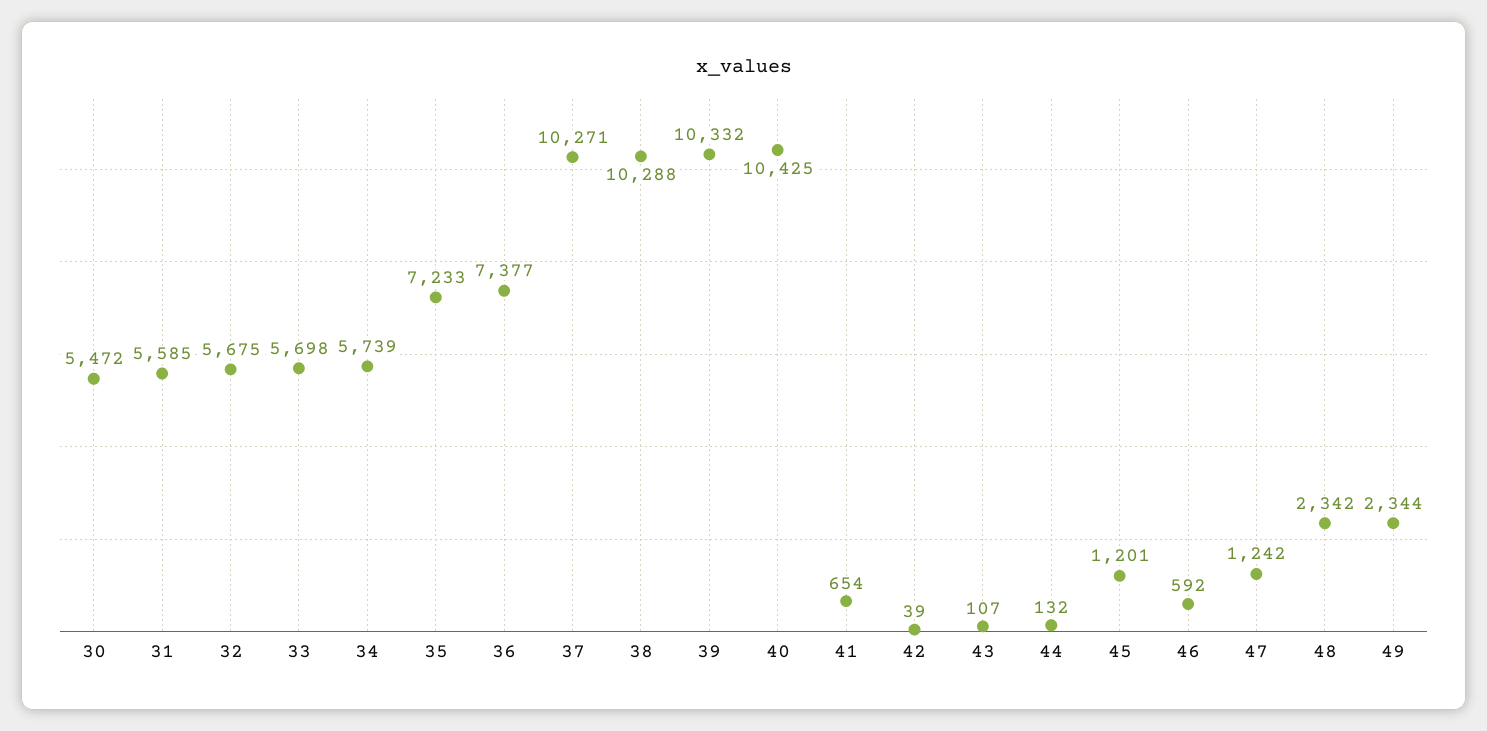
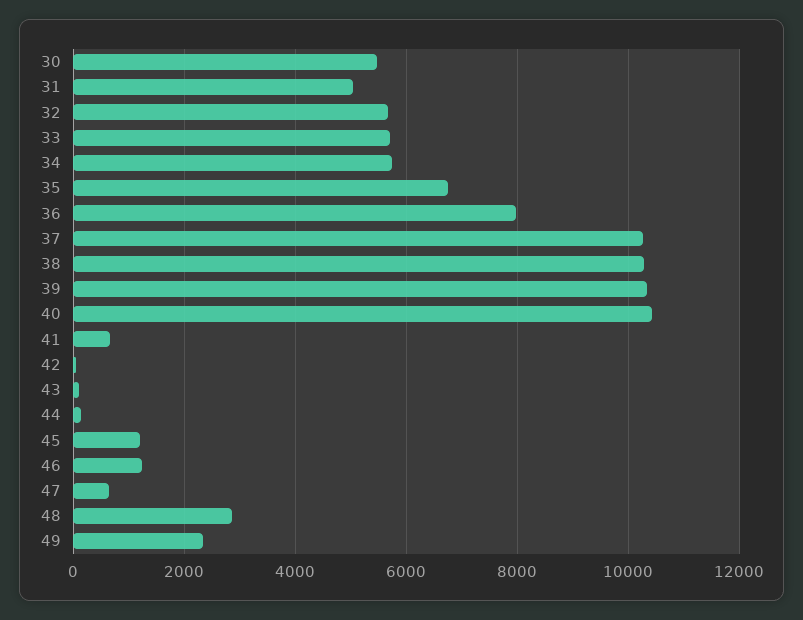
  {
    "30": 5472,
-   "31": 5585,
+   "31": 5000,
    "32": 5675,
    "33": 5698,
    "34": 5739,
-   "35": 7233,
+   "35": 6800,
-   "36": 7377,
+   "36": 8000,
    "37": 10271,
    "38": 10288,
    "39": 10332,
    "40": 10425,
    "41": 654,
    "42": 39,
    "43": 107,
    "44": 132,
    "45": 1201,
-   "46": 592,
+   "46": 1200,
-   "47": 1242,
+   "47": 600,
-   "48": 2342,
+   "48": 2800,
    "49": 2344
  }

